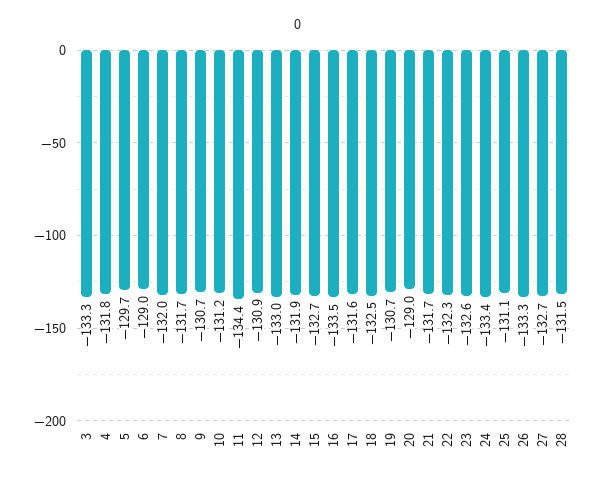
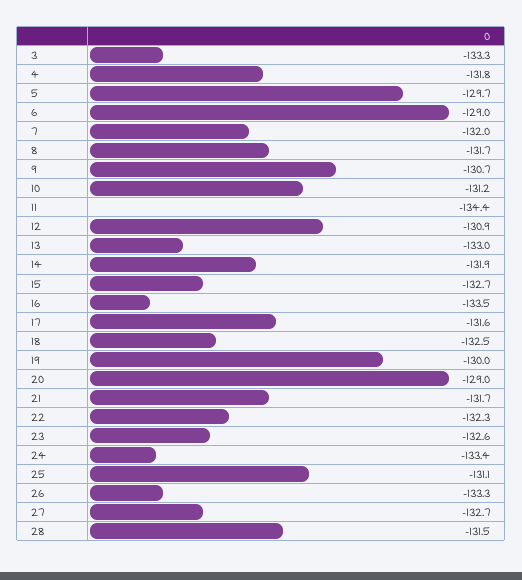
  {
    "3": -133.3,
    "4": -131.8,
    "5": -129.7,
    "6": -129,
    "7": -132,
    "8": -131.7,
    "9": -130.7,
    "10": -131.2,
    "11": -134.4,
    "12": -130.9,
    "13": -133,
    "14": -131.9,
    "15": -132.7,
    "16": -133.5,
    "17": -131.6,
    "18": -132.5,
-   "19": -130.7,
+   "19": -130,
    "20": -129,
    "21": -131.7,
    "22": -132.3,
    "23": -132.6,
    "24": -133.4,
    "25": -131.1,
    "26": -133.3,
    "27": -132.7,
    "28": -131.5
  }

